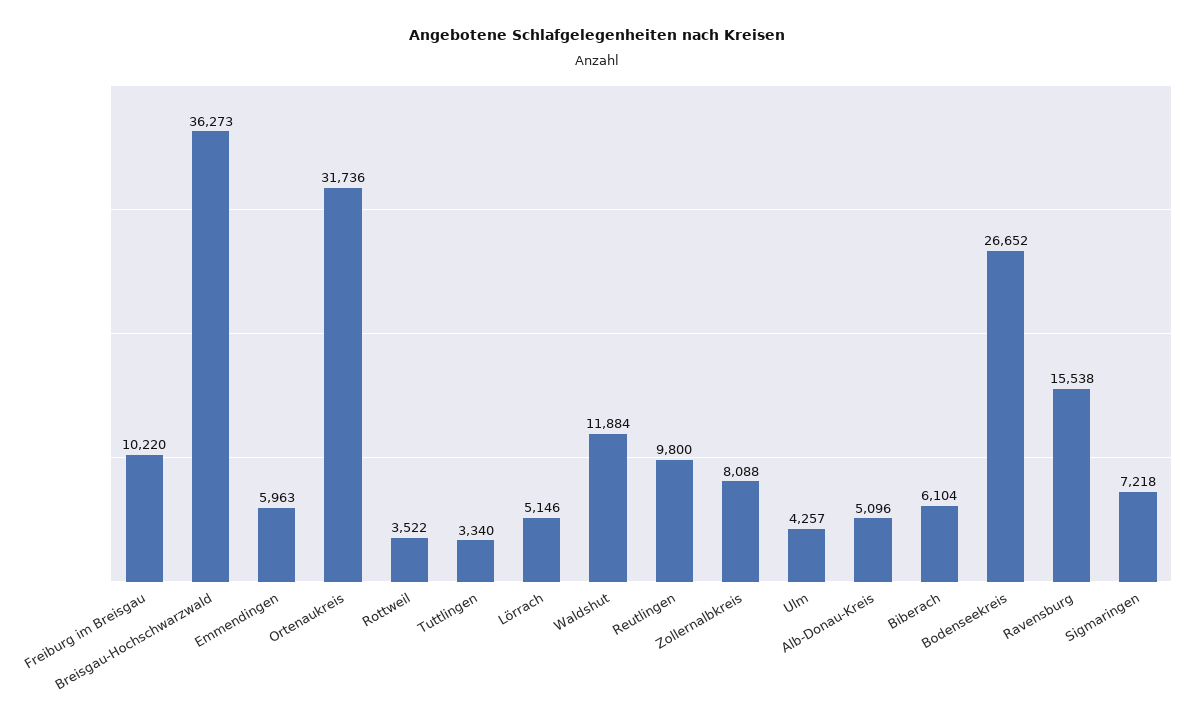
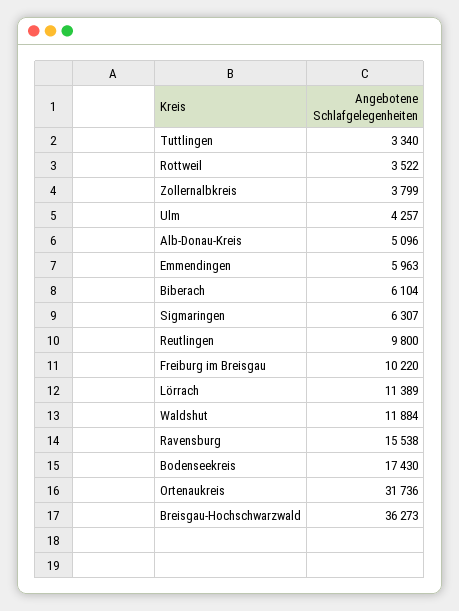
  {
    "Freiburg im Breisgau": 10220,
    "Breisgau-Hochschwarzwald": 36273,
    "Emmendingen": 5963,
    "Ortenaukreis": 31736,
    "Rottweil": 3522,
    "Tuttlingen": 3340,
-   "Lörrach": 5146,
+   "Lörrach": 11389,
    "Waldshut": 11884,
    "Reutlingen": 9800,
-   "Zollernalbkreis": 8088,
+   "Zollernalbkreis": 3799,
    "Ulm": 4257,
    "Alb-Donau-Kreis": 5096,
    "Biberach": 6104,
-   "Bodenseekreis": 26652,
+   "Bodenseekreis": 17430,
    "Ravensburg": 15538,
-   "Sigmaringen": 7218
+   "Sigmaringen": 6307
  }

